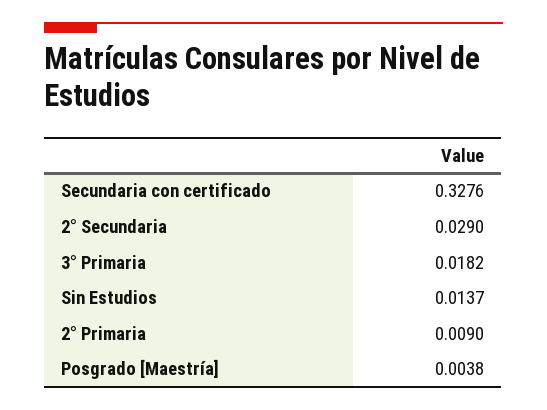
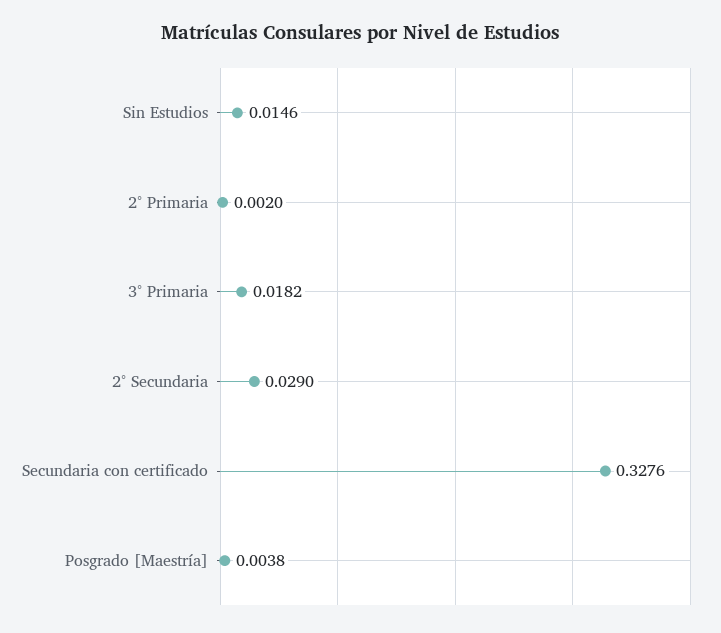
  {
    "Secundaria con certificado": 0.3276,
    "2° Secundaria": 0.029,
    "3° Primaria": 0.0182,
-   "Sin Estudios": 0.0137,
+   "Sin Estudios": 0.0146,
-   "2° Primaria": 0.009,
+   "2° Primaria": 0.002,
    "Posgrado [Maestría]": 0.0038
  }

